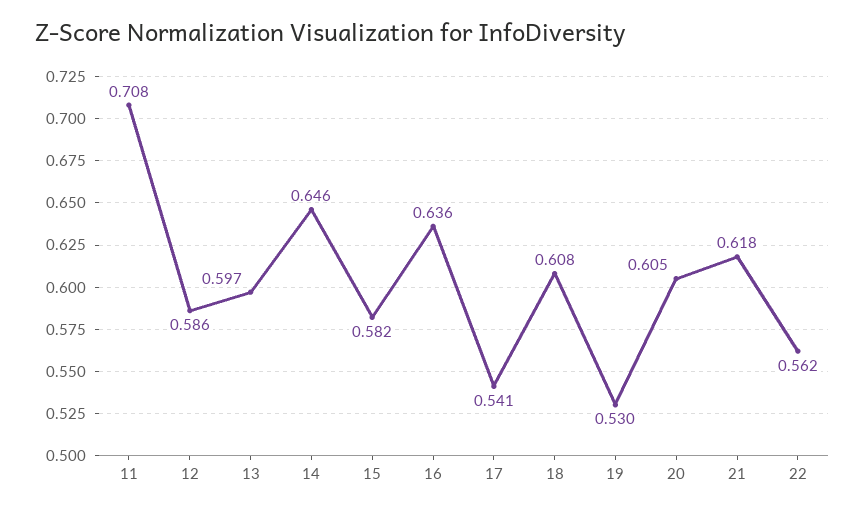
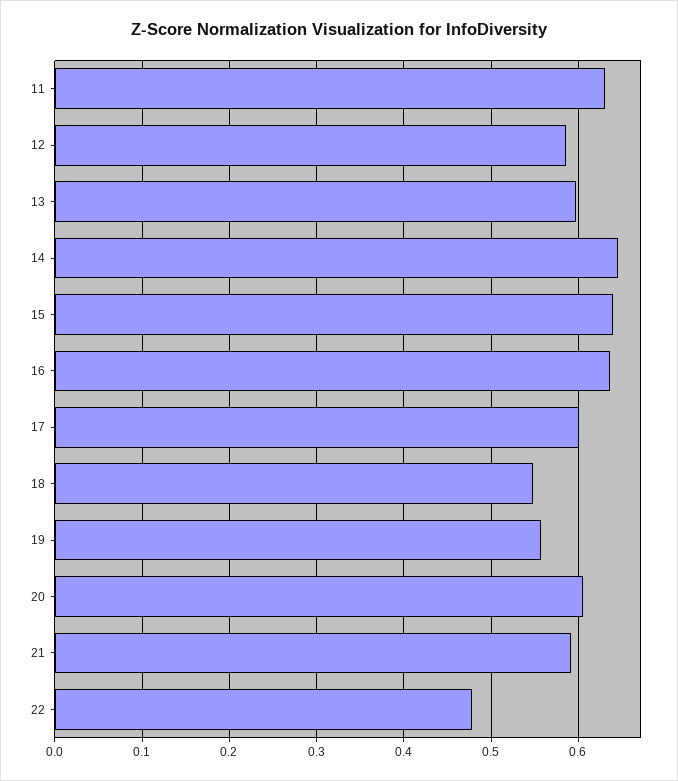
  {
-   "11": 0.708,
+   "11": 0.63,
    "12": 0.586,
    "13": 0.597,
    "14": 0.646,
-   "15": 0.582,
+   "15": 0.64,
    "16": 0.636,
-   "17": 0.541,
+   "17": 0.6,
-   "18": 0.608,
+   "18": 0.55,
-   "19": 0.53,
+   "19": 0.56,
    "20": 0.605,
-   "21": 0.618,
+   "21": 0.59,
-   "22": 0.562
+   "22": 0.48
  }

